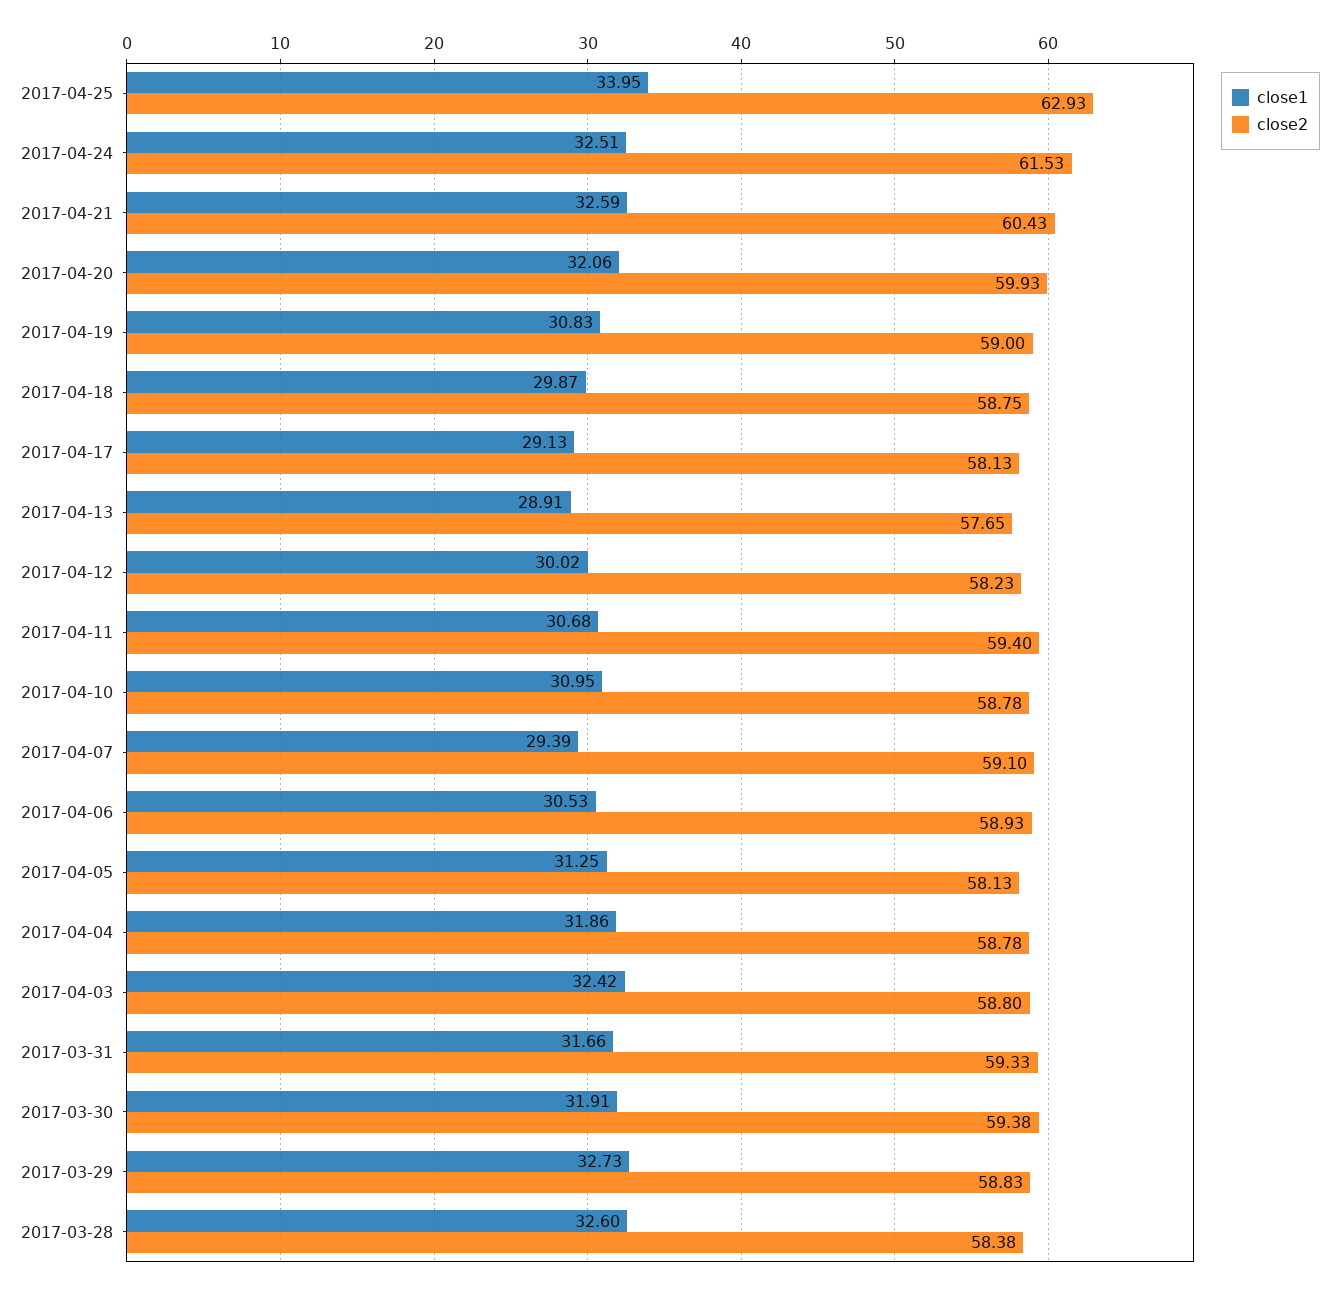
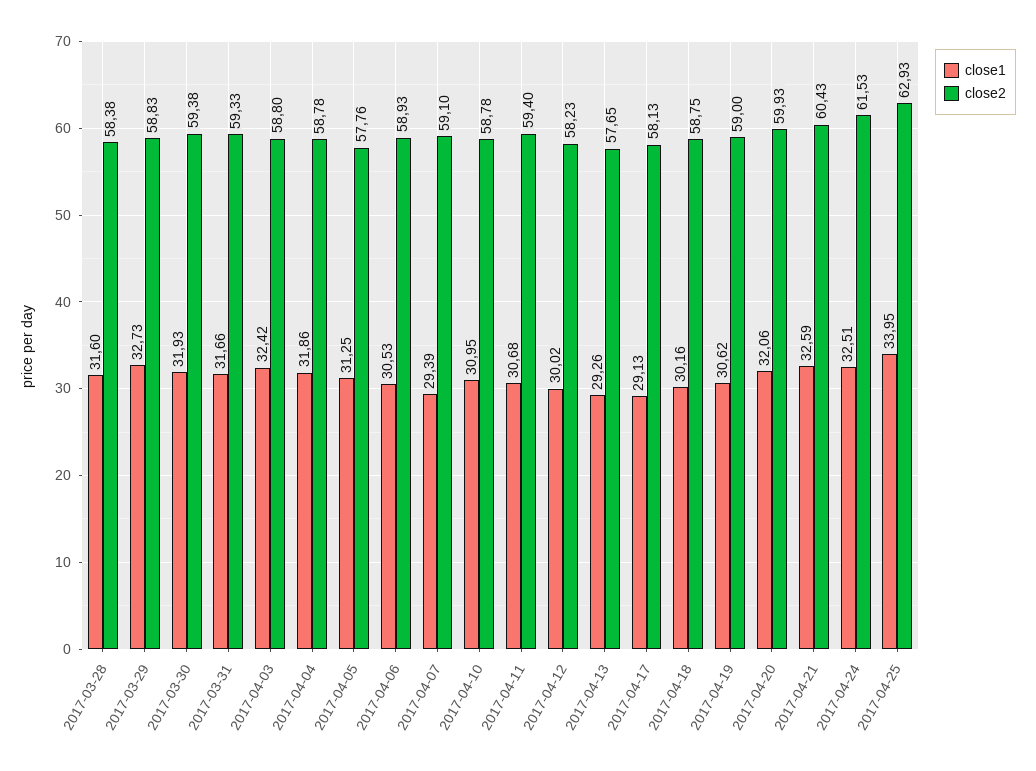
  {
    "close1": {
      "2017-04-25": 33.95,
      "2017-04-24": 32.51,
      "2017-04-21": 32.59,
      "2017-04-20": 32.06,
-     "2017-04-19": 30.83,
+     "2017-04-19": 30.62,
-     "2017-04-18": 29.87,
+     "2017-04-18": 30.16,
      "2017-04-17": 29.13,
-     "2017-04-13": 28.91,
+     "2017-04-13": 29.26,
      "2017-04-12": 30.02,
      "2017-04-11": 30.68,
      "2017-04-10": 30.95,
      "2017-04-07": 29.39,
      "2017-04-06": 30.53,
      "2017-04-05": 31.25,
      "2017-04-04": 31.86,
      "2017-04-03": 32.42,
      "2017-03-31": 31.66,
-     "2017-03-30": 31.91,
+     "2017-03-30": 31.93,
      "2017-03-29": 32.73,
-     "2017-03-28": 32.6
+     "2017-03-28": 31.6
    },
    "close2": {
      "2017-04-25": 62.93,
      "2017-04-24": 61.53,
      "2017-04-21": 60.43,
      "2017-04-20": 59.93,
      "2017-04-19": 59,
      "2017-04-18": 58.75,
      "2017-04-17": 58.13,
      "2017-04-13": 57.65,
      "2017-04-12": 58.23,
      "2017-04-11": 59.4,
      "2017-04-10": 58.78,
      "2017-04-07": 59.1,
      "2017-04-06": 58.93,
-     "2017-04-05": 58.13,
+     "2017-04-05": 57.76,
      "2017-04-04": 58.78,
      "2017-04-03": 58.8,
      "2017-03-31": 59.33,
      "2017-03-30": 59.38,
      "2017-03-29": 58.83,
      "2017-03-28": 58.38
    }
  }

